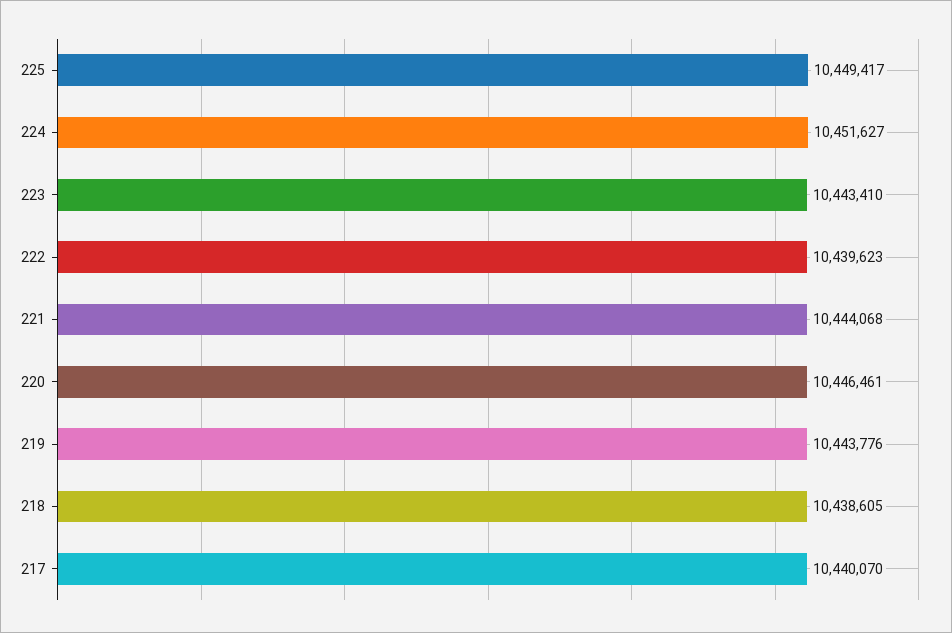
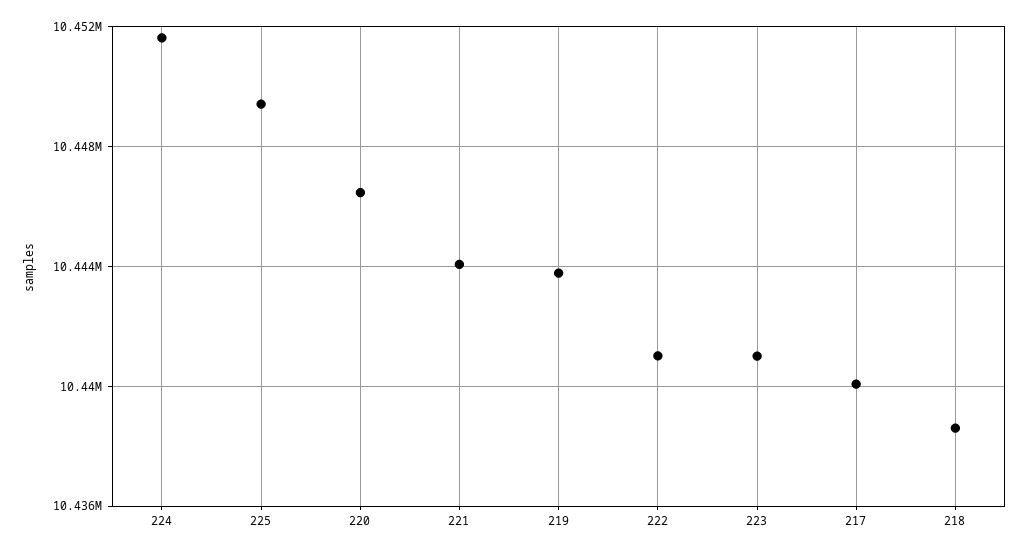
  {
    "225": 10449417,
    "224": 10451627,
-   "223": 10443410,
+   "223": 10441000,
-   "222": 10439623,
+   "222": 10441000,
    "221": 10444068,
    "220": 10446461,
    "219": 10443776,
    "218": 10438605,
    "217": 10440070
  }

